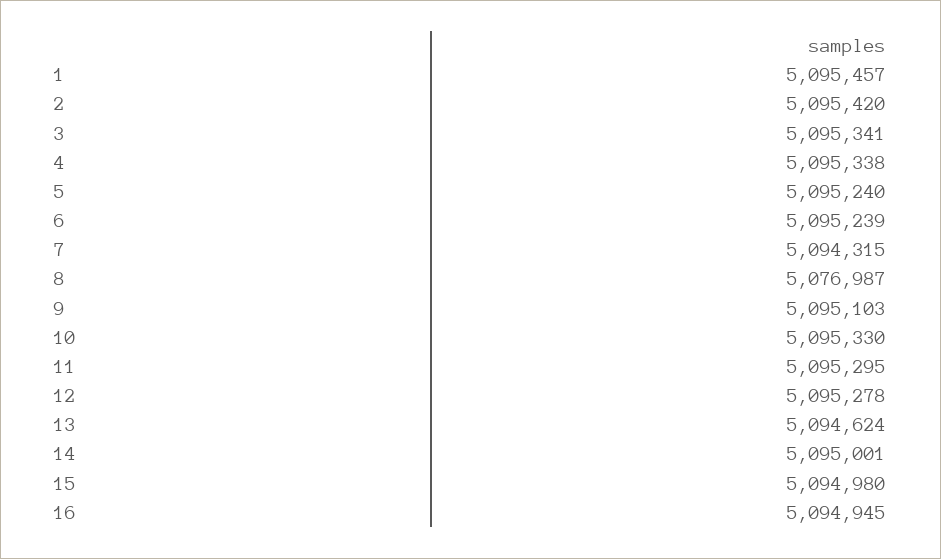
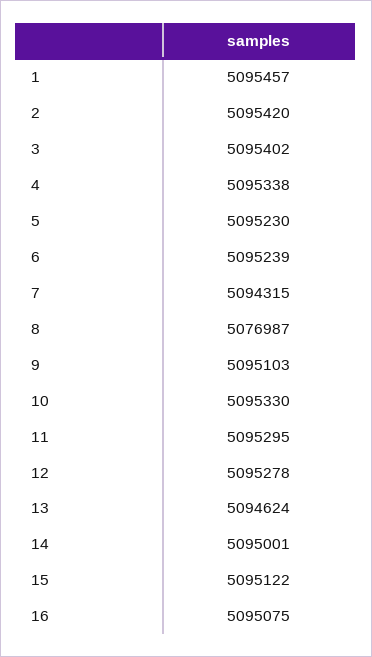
  {
    "1": 5095457,
    "2": 5095420,
-   "3": 5095341,
+   "3": 5095402,
    "4": 5095338,
-   "5": 5095240,
+   "5": 5095230,
    "6": 5095239,
    "7": 5094315,
    "8": 5076987,
    "9": 5095103,
    "10": 5095330,
    "11": 5095295,
    "12": 5095278,
    "13": 5094624,
    "14": 5095001,
-   "15": 5094980,
+   "15": 5095122,
-   "16": 5094945
+   "16": 5095075
  }

